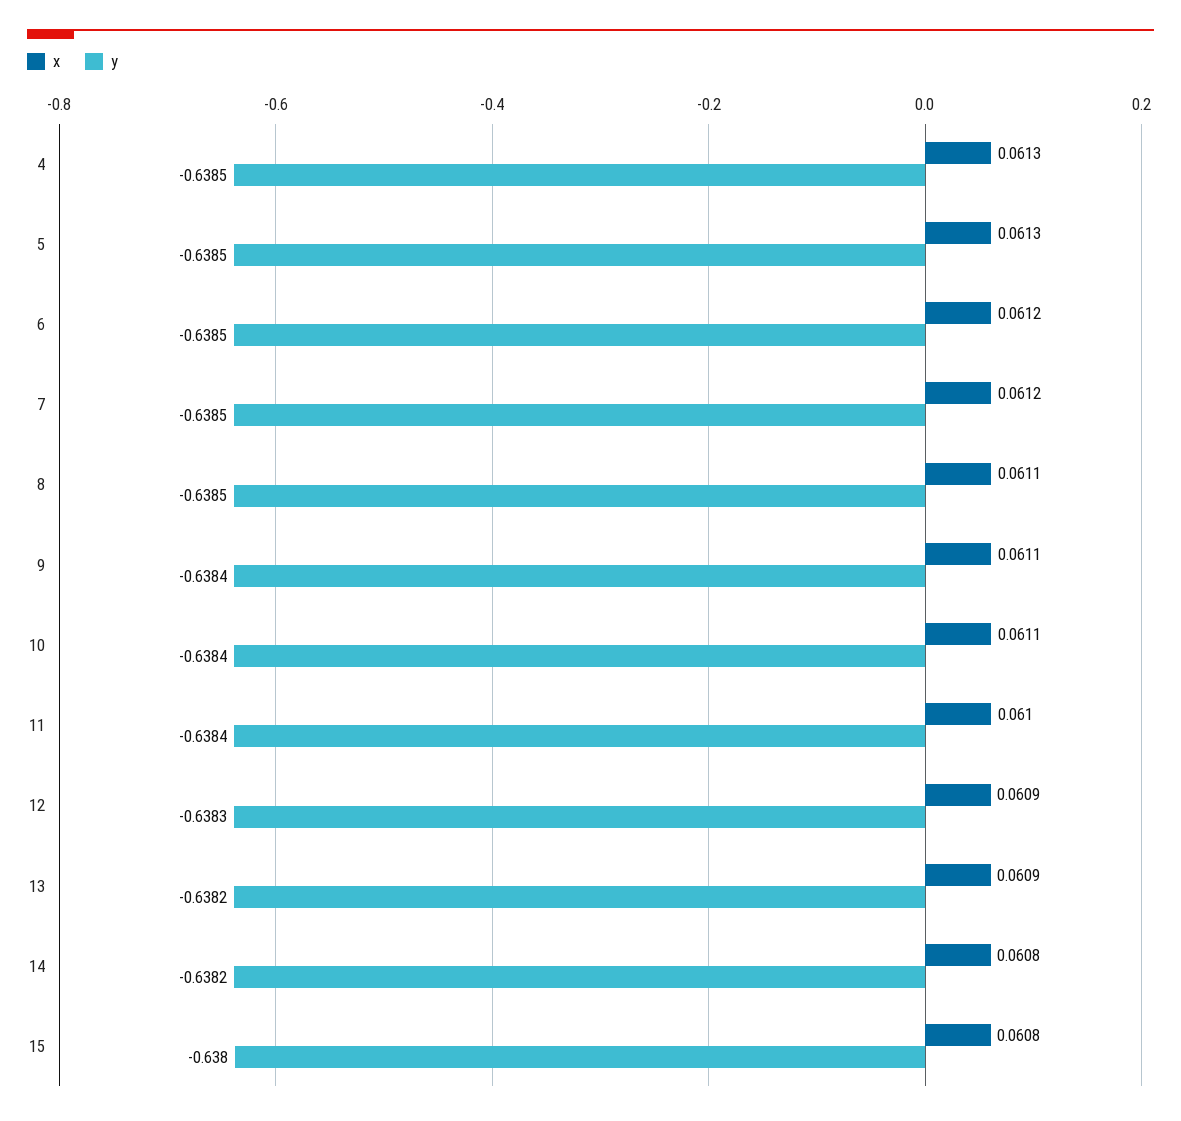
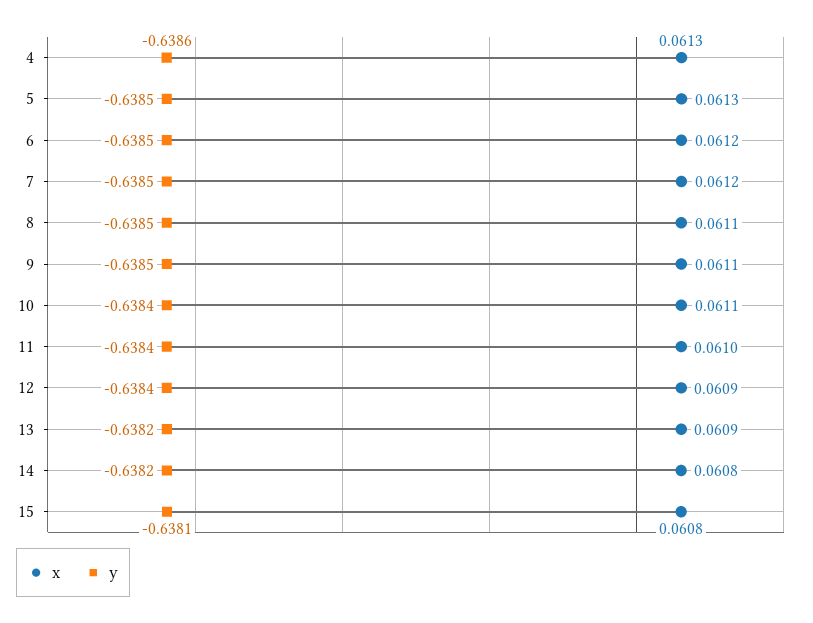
  {
    "x": {
      "4": 0.0613,
      "5": 0.0613,
      "6": 0.0612,
      "7": 0.0612,
      "8": 0.0611,
      "9": 0.0611,
      "10": 0.0611,
      "11": 0.061,
      "12": 0.0609,
      "13": 0.0609,
      "14": 0.0608,
      "15": 0.0608
    },
    "y": {
-     "4": -0.6385,
+     "4": -0.6386,
      "5": -0.6385,
      "6": -0.6385,
      "7": -0.6385,
      "8": -0.6385,
-     "9": -0.6384,
+     "9": -0.6385,
      "10": -0.6384,
      "11": -0.6384,
-     "12": -0.6383,
+     "12": -0.6384,
      "13": -0.6382,
      "14": -0.6382,
-     "15": -0.638
+     "15": -0.6381
    }
  }

